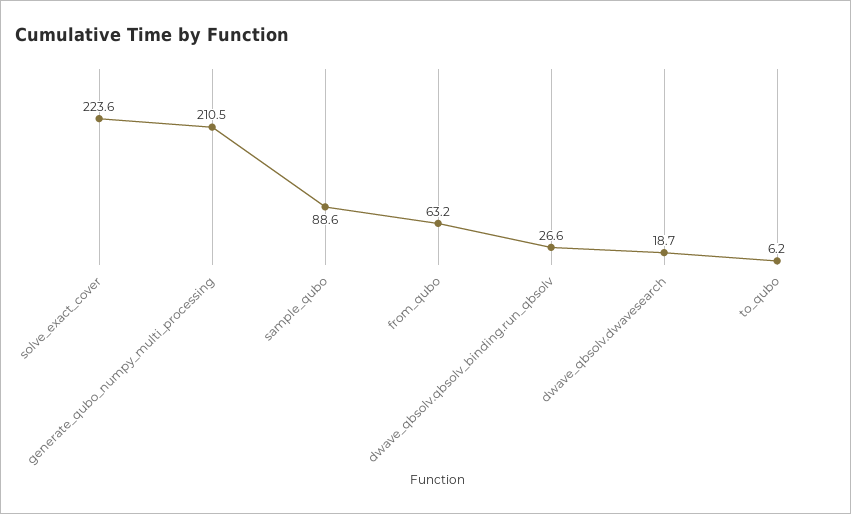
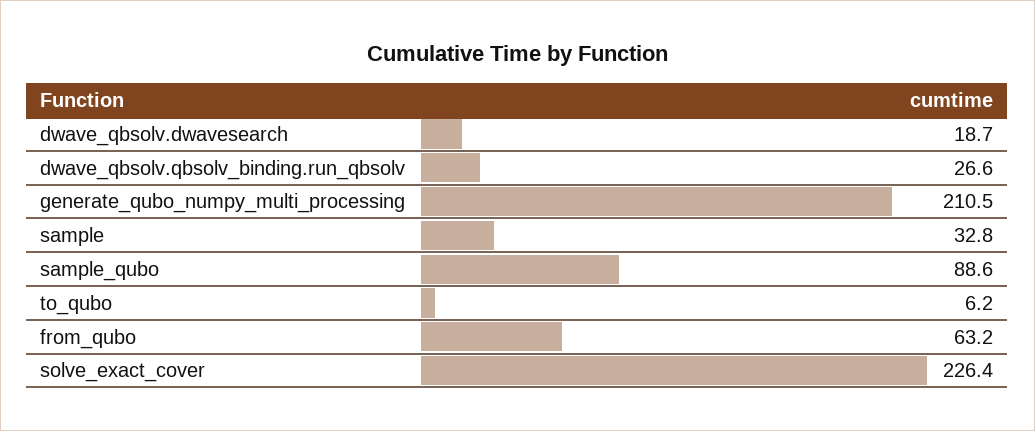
  {
-   "solve_exact_cover": 223.6,
+   "solve_exact_cover": 226.4,
    "generate_qubo_numpy_multi_processing": 210.5,
    "sample_qubo": 88.6,
    "from_qubo": 63.2,
    "dwave_qbsolv.qbsolv_binding.run_qbsolv": 26.6,
    "dwave_qbsolv.dwavesearch": 18.7,
-   "to_qubo": 6.2
+   "to_qubo": 6.2,
+   "sample": 32.8
  }

